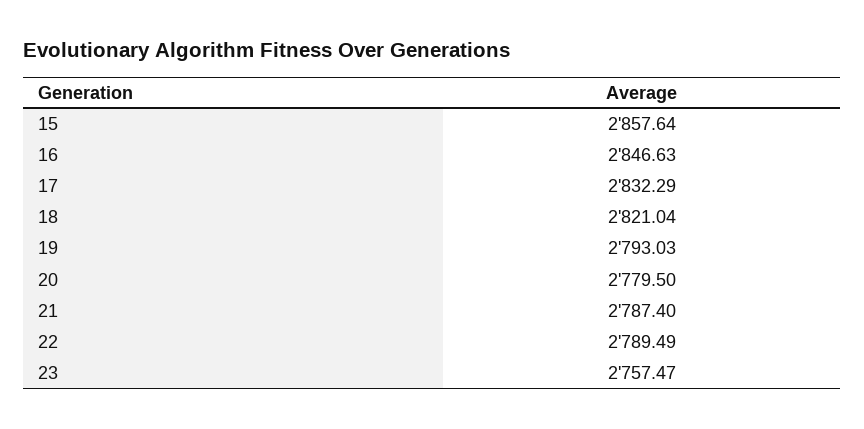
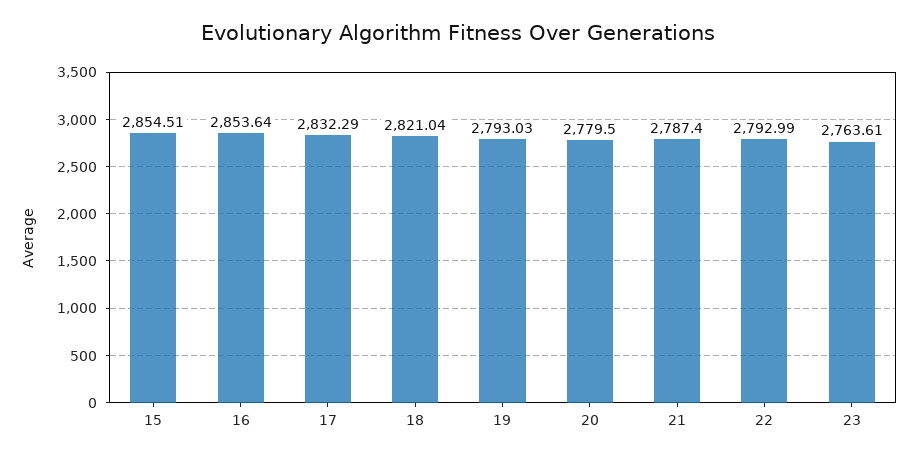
  {
-   "15": 2857.64,
+   "15": 2854.51,
-   "16": 2846.63,
+   "16": 2853.64,
    "17": 2832.29,
    "18": 2821.04,
    "19": 2793.03,
    "20": 2779.5,
    "21": 2787.4,
-   "22": 2789.49,
+   "22": 2792.99,
-   "23": 2757.47
+   "23": 2763.61
  }

